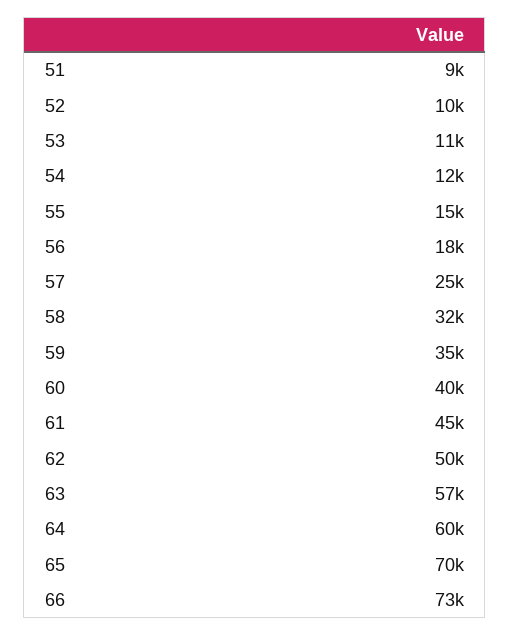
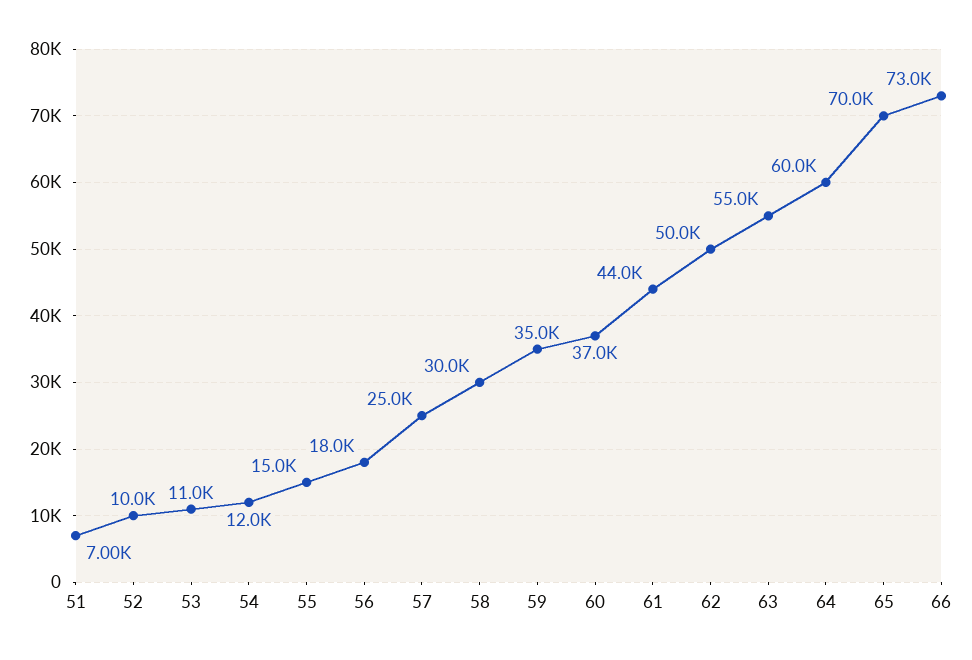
  {
-   "51": 9000,
+   "51": 7000,
    "52": 10000,
    "53": 11000,
    "54": 12000,
    "55": 15000,
    "56": 18000,
    "57": 25000,
-   "58": 32000,
+   "58": 30000,
    "59": 35000,
-   "60": 40000,
+   "60": 37000,
-   "61": 45000,
+   "61": 44000,
    "62": 50000,
-   "63": 57000,
+   "63": 55000,
    "64": 60000,
    "65": 70000,
    "66": 73000
  }

